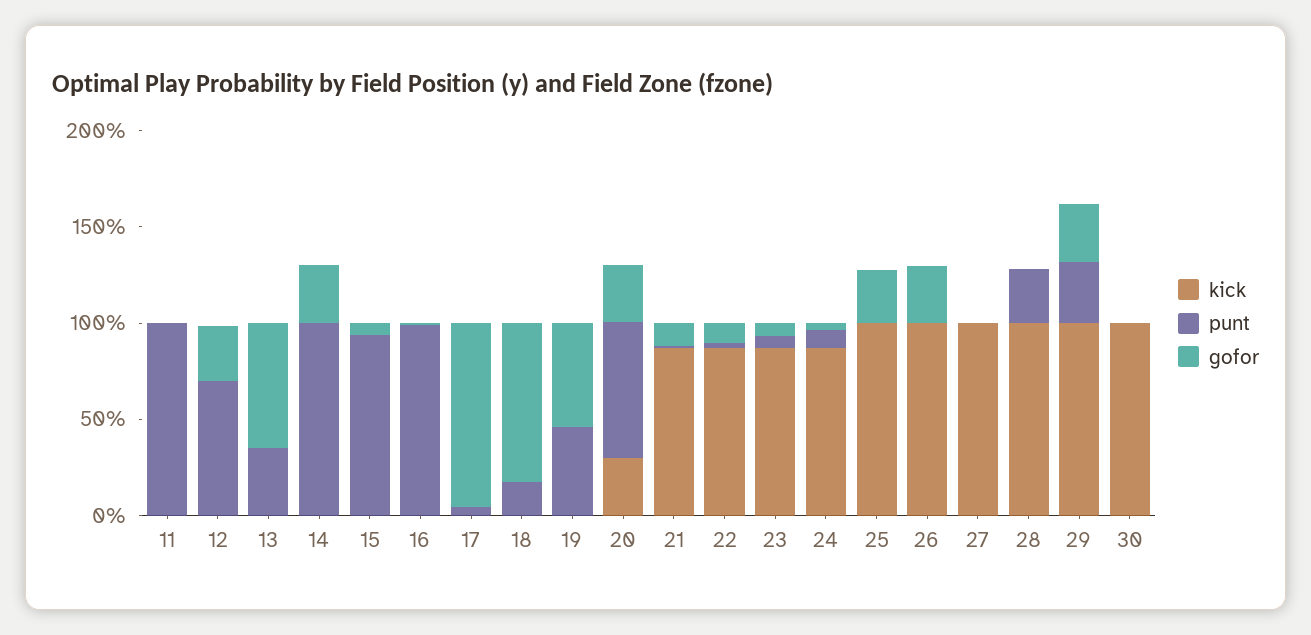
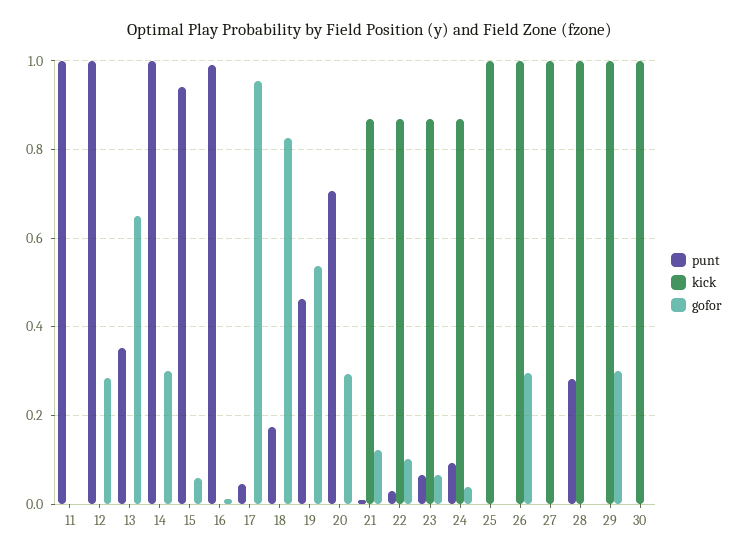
  {
    "kick": {
      "11": 0,
      "12": 0,
      "13": 0,
      "14": 0,
      "15": 0,
      "16": 0,
      "17": 0,
      "18": 0,
      "19": 0,
-     "20": 0.3,
+     "20": 0,
      "21": 0.88,
      "22": 0.88,
      "23": 0.88,
      "24": 0.88,
      "25": 1,
      "26": 1,
      "27": 1,
      "28": 1,
      "29": 1,
      "30": 1
    },
    "punt": {
      "11": 1,
-     "12": 0.7,
+     "12": 1,
      "13": 0.36,
      "14": 1,
      "15": 0.94,
      "16": 1,
      "17": 0.04,
      "18": 0.18,
      "19": 0.46,
      "20": 0.7,
      "21": 0,
      "22": 0.02,
      "23": 0.06,
      "24": 0.1,
      "25": 0,
      "26": 0,
      "27": 0,
      "28": 0.28,
-     "29": 0.3,
+     "29": 0,
      "30": 0
    },
    "gofor": {
      "11": 0,
      "12": 0.28,
      "13": 0.64,
      "14": 0.3,
      "15": 0.06,
      "16": 0.02,
      "17": 0.96,
      "18": 0.82,
      "19": 0.54,
      "20": 0.3,
      "21": 0.12,
      "22": 0.1,
      "23": 0.06,
      "24": 0.04,
-     "25": 0.3,
+     "25": 0,
      "26": 0.3,
      "27": 0,
      "28": 0,
      "29": 0.3,
      "30": 0
    }
  }

